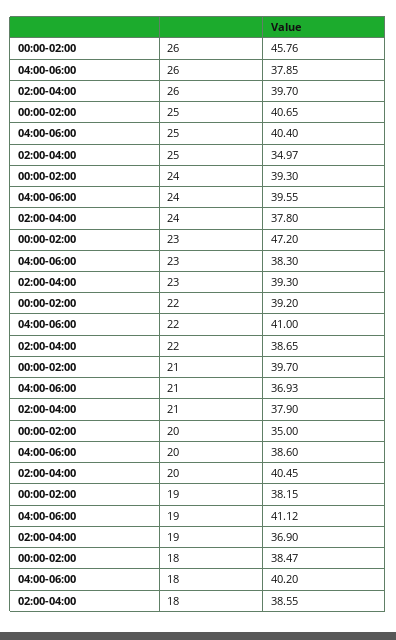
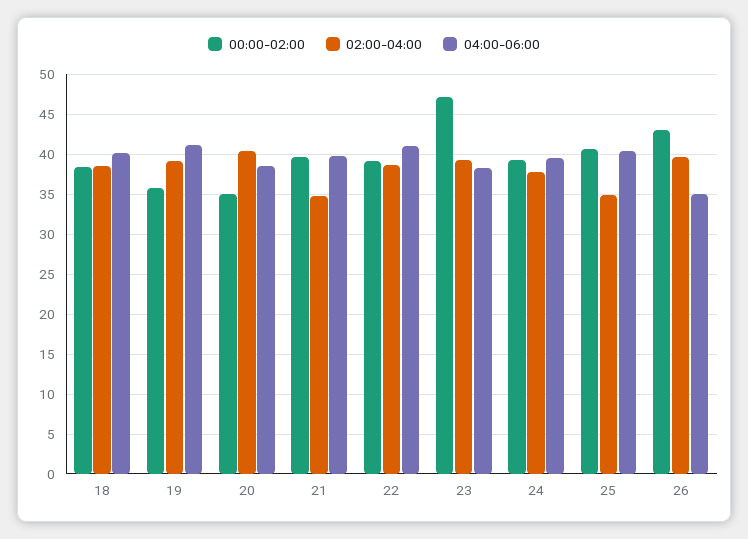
  {
    "00:00-02:00": {
-     "26": 45.76,
+     "26": 43,
      "25": 40.65,
      "24": 39.3,
      "23": 47.2,
      "22": 39.2,
      "21": 39.7,
      "20": 35,
-     "19": 38.15,
+     "19": 36,
      "18": 38.47
    },
    "04:00-06:00": {
-     "26": 37.85,
+     "26": 35,
      "25": 40.4,
      "24": 39.55,
      "23": 38.3,
      "22": 41,
-     "21": 36.93,
+     "21": 40,
      "20": 38.6,
      "19": 41.12,
      "18": 40.2
    },
    "02:00-04:00": {
      "26": 39.7,
      "25": 34.97,
      "24": 37.8,
      "23": 39.3,
      "22": 38.65,
-     "21": 37.9,
+     "21": 35,
      "20": 40.45,
-     "19": 36.9,
+     "19": 39,
      "18": 38.55
    }
  }

